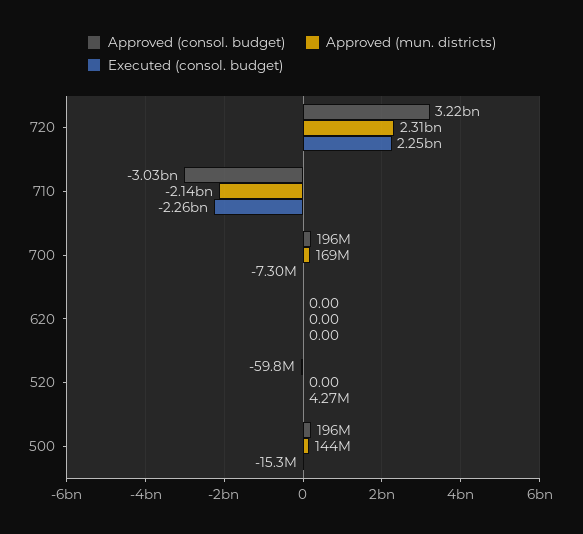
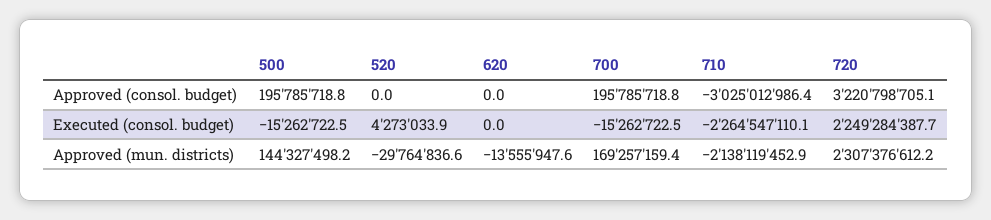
  {
    "Approved (consol. budget)": {
      "720": 3220798705.1,
      "710": -3025012986.4,
      "700": 195785718.8,
      "620": 0,
-     "520": -59800000,
+     "520": 0,
      "500": 195785718.8
    },
    "Approved (mun. districts)": {
      "720": 2307376612.2,
      "710": -2138119452.9,
      "700": 169257159.4,
-     "620": 0,
+     "620": -13555947.6,
-     "520": 0,
+     "520": -29764836.6,
      "500": 144327498.2
    },
    "Executed (consol. budget)": {
      "720": 2249284387.7,
      "710": -2264547110.1,
-     "700": -7300000,
+     "700": -15262722.5,
      "620": 0,
      "520": 4273033.9,
      "500": -15262722.5
    }
  }

